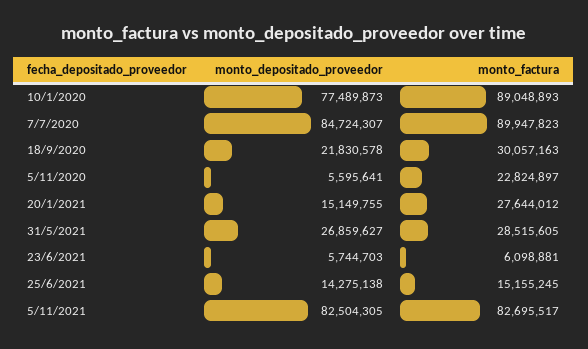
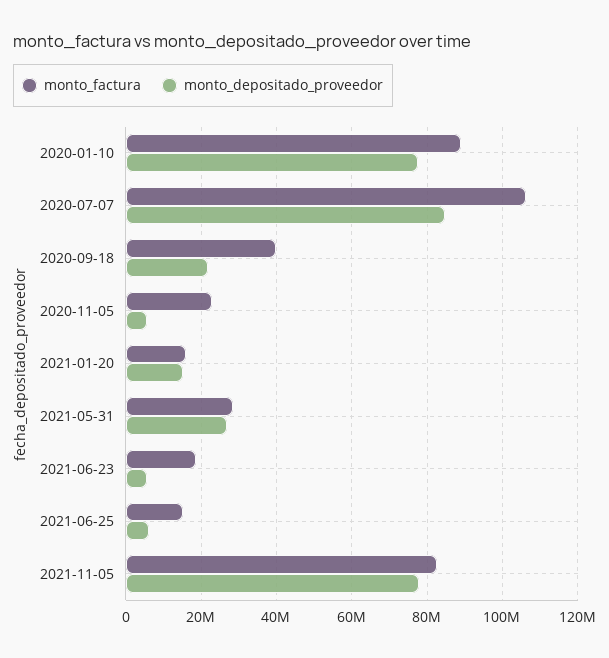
  {
    "monto_depositado_proveedor": {
      "10/1/2020": 77489873,
      "7/7/2020": 84724307,
      "18/9/2020": 21830578,
      "5/11/2020": 5595641,
      "20/1/2021": 15149755,
      "31/5/2021": 26859627,
      "23/6/2021": 5744703,
-     "25/6/2021": 14275138,
+     "25/6/2021": 6000000,
-     "5/11/2021": 82504305
+     "5/11/2021": 78000000
    },
    "monto_factura": {
      "10/1/2020": 89048893,
-     "7/7/2020": 89947823,
+     "7/7/2020": 106000000,
-     "18/9/2020": 30057163,
+     "18/9/2020": 40000000,
      "5/11/2020": 22824897,
-     "20/1/2021": 27644012,
+     "20/1/2021": 16000000,
      "31/5/2021": 28515605,
-     "23/6/2021": 6098881,
+     "23/6/2021": 18000000,
      "25/6/2021": 15155245,
      "5/11/2021": 82695517
    }
  }

